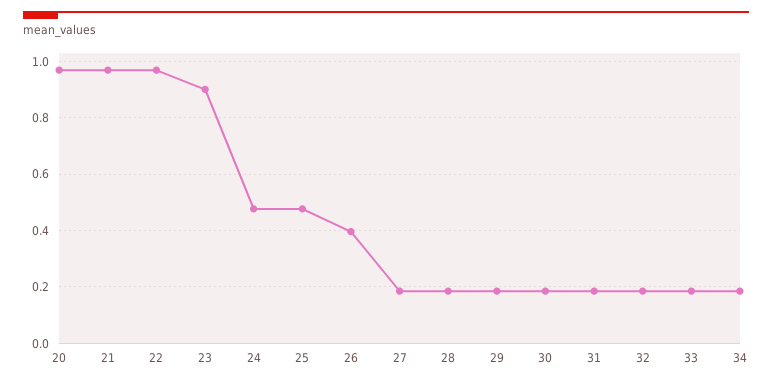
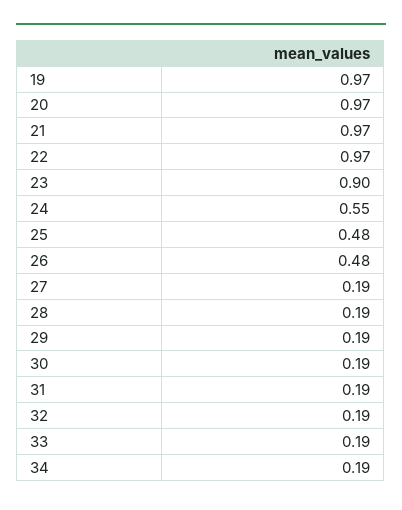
  {
    "20": 0.97,
    "21": 0.97,
    "22": 0.97,
    "23": 0.9,
-   "24": 0.475,
+   "24": 0.55,
    "25": 0.48,
-   "26": 0.4,
+   "26": 0.48,
    "27": 0.19,
    "28": 0.19,
    "29": 0.19,
    "30": 0.19,
    "31": 0.19,
    "32": 0.19,
    "33": 0.19,
-   "34": 0.19
+   "34": 0.19,
+   "19": 0.97
  }

